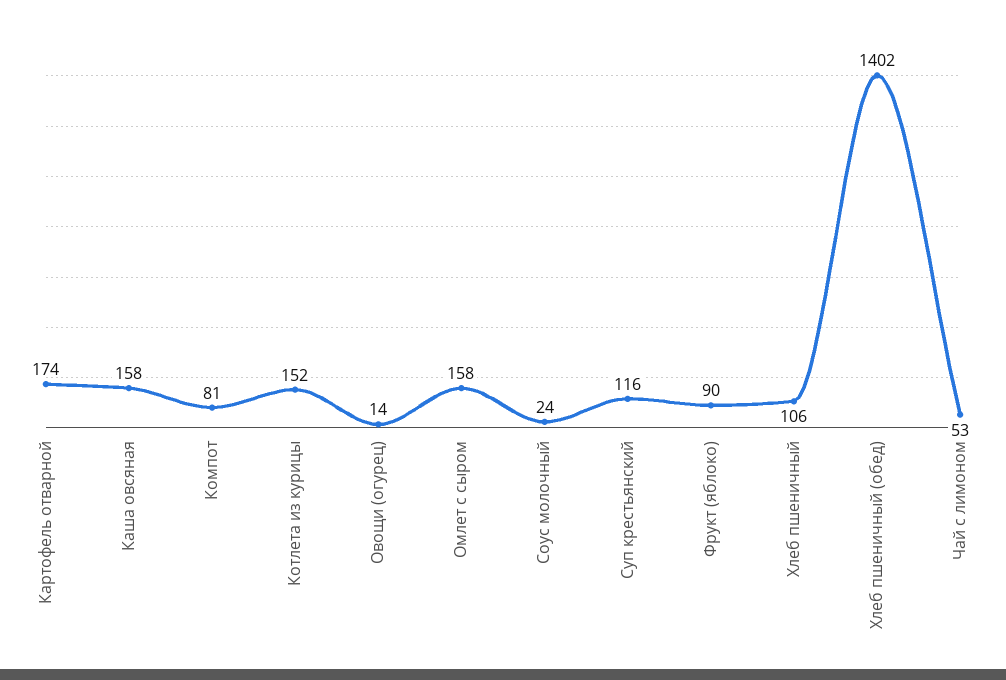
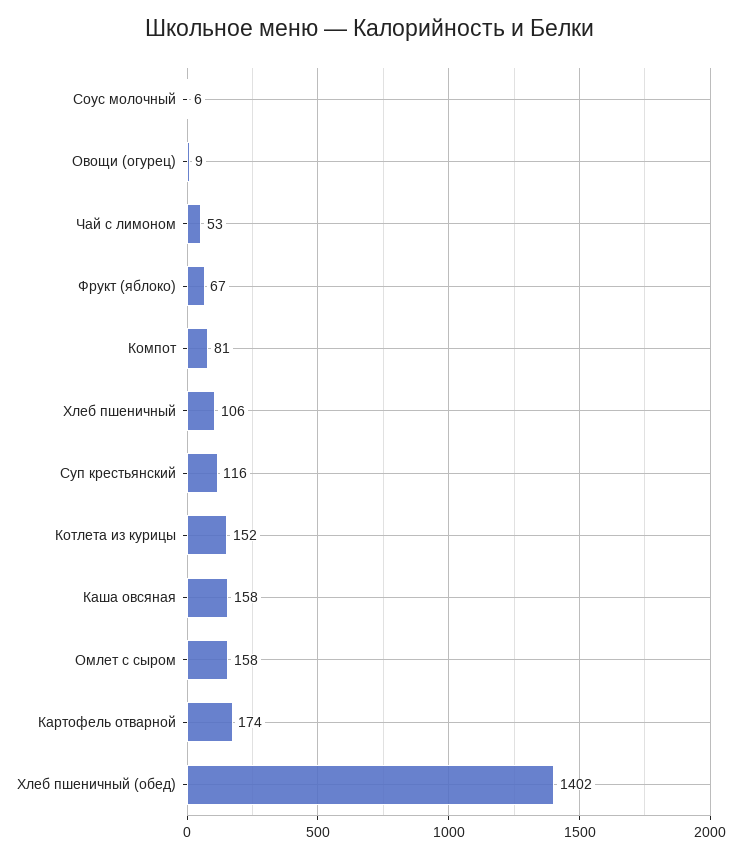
  {
    "Картофель отварной": 174,
    "Каша овсяная": 158,
    "Компот": 81,
    "Котлета из курицы": 152,
-   "Овощи (огурец)": 14,
+   "Овощи (огурец)": 9,
    "Омлет с сыром": 158,
-   "Соус молочный": 24,
+   "Соус молочный": 6,
    "Суп крестьянский": 116,
-   "Фрукт (яблоко)": 90,
+   "Фрукт (яблоко)": 67,
    "Хлеб пшеничный": 106,
    "Хлеб пшеничный (обед)": 1402,
    "Чай с лимоном": 53
  }

